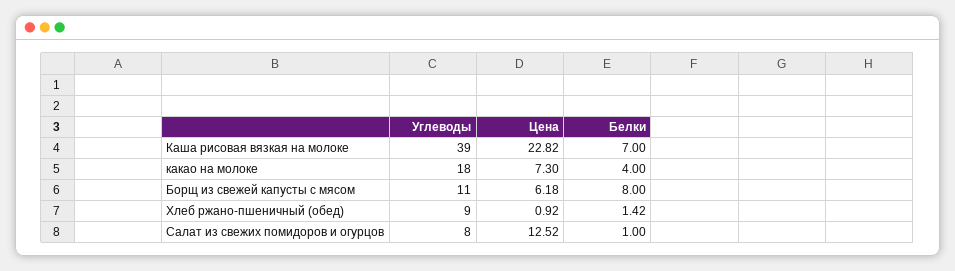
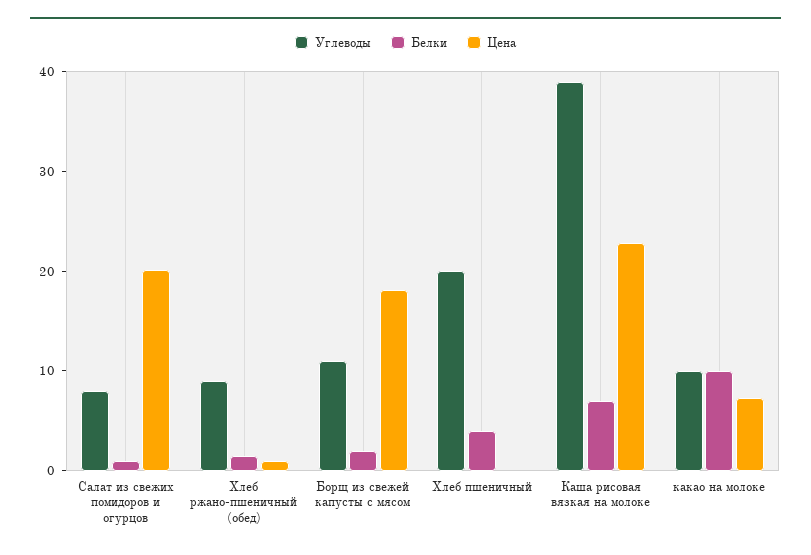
  {
    "Углеводы": {
      "Каша рисовая вязкая на молоке": 39,
-     "какао на молоке": 18,
+     "какао на молоке": 10,
      "Борщ из свежей капусты с мясом": 11,
      "Хлеб ржано-пшеничный (обед)": 9,
-     "Салат из свежих помидоров и огурцов": 8
+     "Салат из свежих помидоров и огурцов": 8,
+     "Хлеб пшеничный": 20
    },
    "Цена": {
      "Каша рисовая вязкая на молоке": 22.82,
      "какао на молоке": 7.3,
-     "Борщ из свежей капусты с мясом": 6.18,
+     "Борщ из свежей капусты с мясом": 18,
      "Хлеб ржано-пшеничный (обед)": 0.92,
-     "Салат из свежих помидоров и огурцов": 12.52
+     "Салат из свежих помидоров и огурцов": 20,
+     "Хлеб пшеничный": 0
    },
    "Белки": {
      "Каша рисовая вязкая на молоке": 7,
-     "какао на молоке": 4,
+     "какао на молоке": 10,
-     "Борщ из свежей капусты с мясом": 8,
+     "Борщ из свежей капусты с мясом": 2,
      "Хлеб ржано-пшеничный (обед)": 1.42,
-     "Салат из свежих помидоров и огурцов": 1
+     "Салат из свежих помидоров и огурцов": 1,
+     "Хлеб пшеничный": 4
    }
  }

